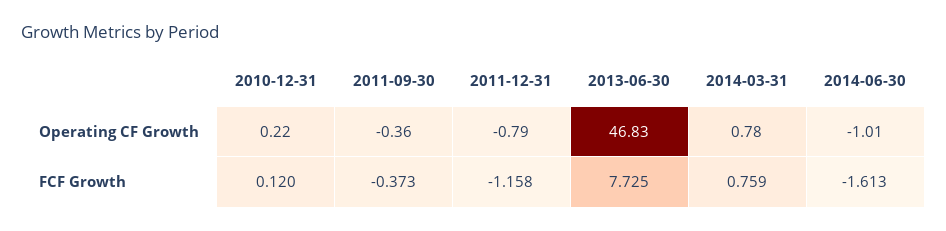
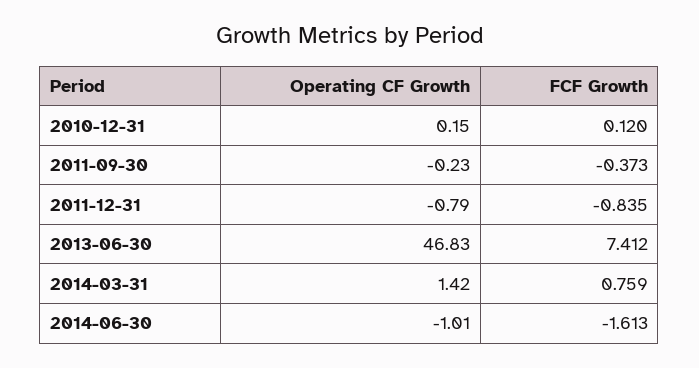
  {
    "2010-12-31": {
-     "Operating CF Growth": 0.22,
+     "Operating CF Growth": 0.15,
      "FCF Growth": 0.12
    },
    "2011-09-30": {
-     "Operating CF Growth": -0.36,
+     "Operating CF Growth": -0.23,
      "FCF Growth": -0.373
    },
    "2011-12-31": {
      "Operating CF Growth": -0.79,
-     "FCF Growth": -1.158
+     "FCF Growth": -0.835
    },
    "2013-06-30": {
      "Operating CF Growth": 46.83,
-     "FCF Growth": 7.725
+     "FCF Growth": 7.412
    },
    "2014-03-31": {
-     "Operating CF Growth": 0.78,
+     "Operating CF Growth": 1.42,
      "FCF Growth": 0.759
    },
    "2014-06-30": {
      "Operating CF Growth": -1.01,
      "FCF Growth": -1.613
    }
  }

